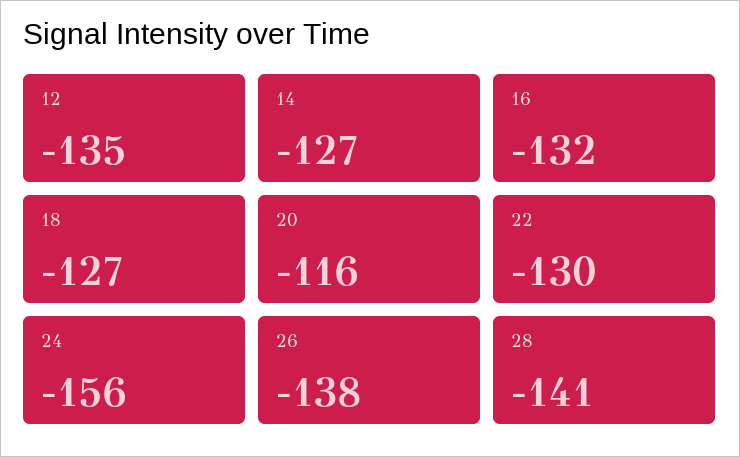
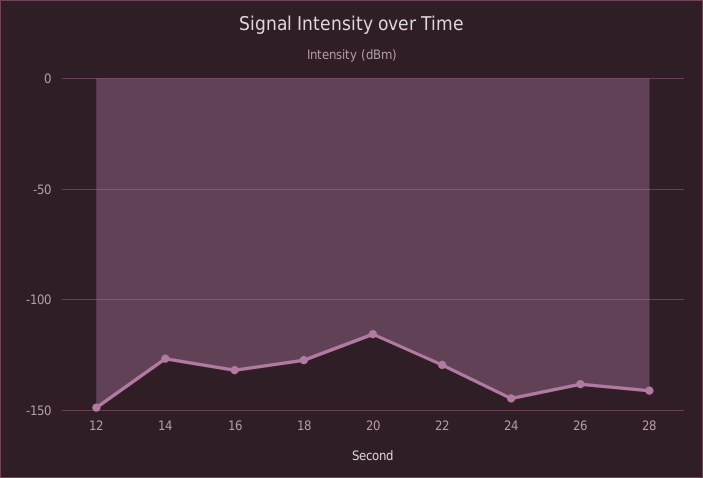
  {
-   "12": -135,
+   "12": -150,
    "14": -127,
    "16": -132,
    "18": -127,
    "20": -116,
    "22": -130,
-   "24": -156,
+   "24": -145,
    "26": -138,
    "28": -141
  }

